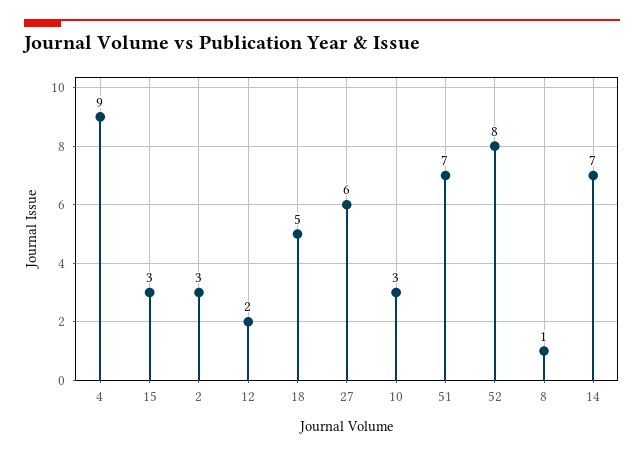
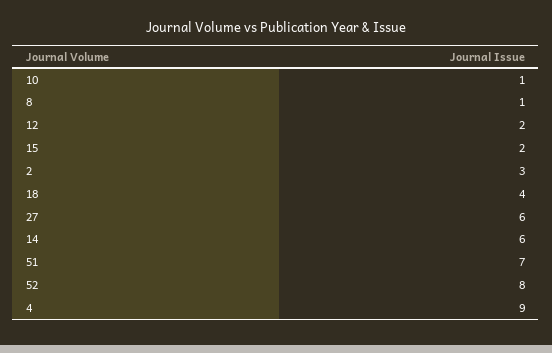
  {
    "4": 9,
-   "15": 3,
+   "15": 2,
    "2": 3,
    "12": 2,
-   "18": 5,
+   "18": 4,
    "27": 6,
-   "10": 3,
+   "10": 1,
    "51": 7,
    "52": 8,
    "8": 1,
-   "14": 7
+   "14": 6
  }

